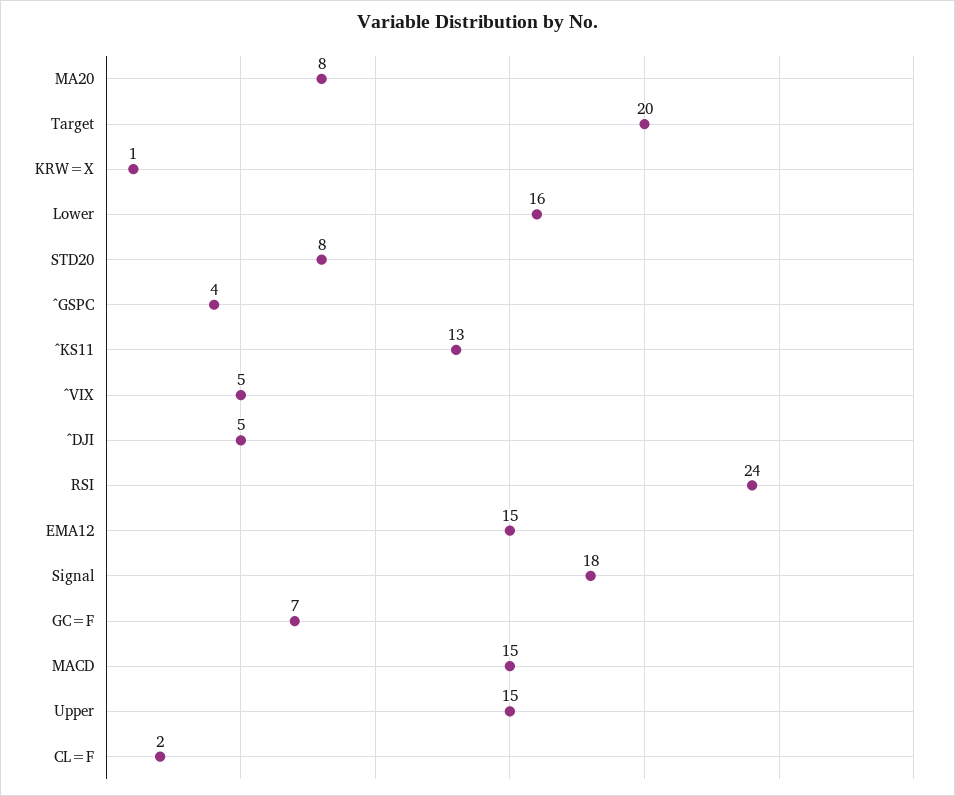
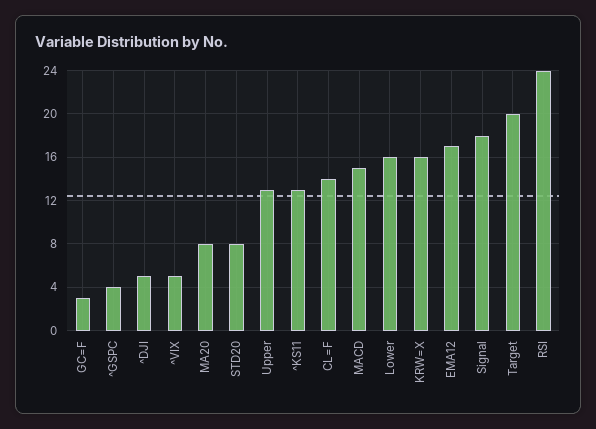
  {
    "MA20": 8,
    "Target": 20,
-   "KRW=X": 1,
+   "KRW=X": 16,
    "Lower": 16,
    "STD20": 8,
    "^GSPC": 4,
    "^KS11": 13,
    "^VIX": 5,
    "^DJI": 5,
    "RSI": 24,
-   "EMA12": 15,
+   "EMA12": 17,
    "Signal": 18,
-   "GC=F": 7,
+   "GC=F": 3,
    "MACD": 15,
-   "Upper": 15,
+   "Upper": 13,
-   "CL=F": 2
+   "CL=F": 14
  }

